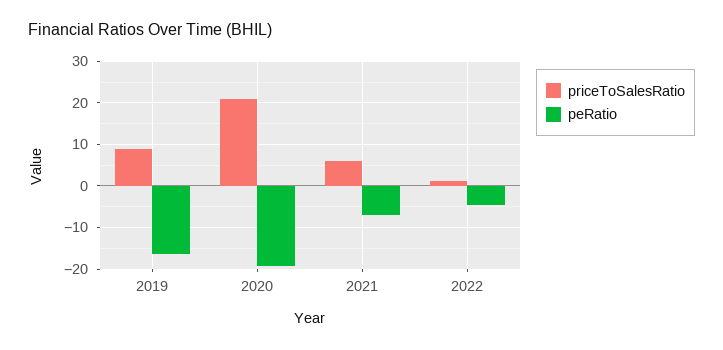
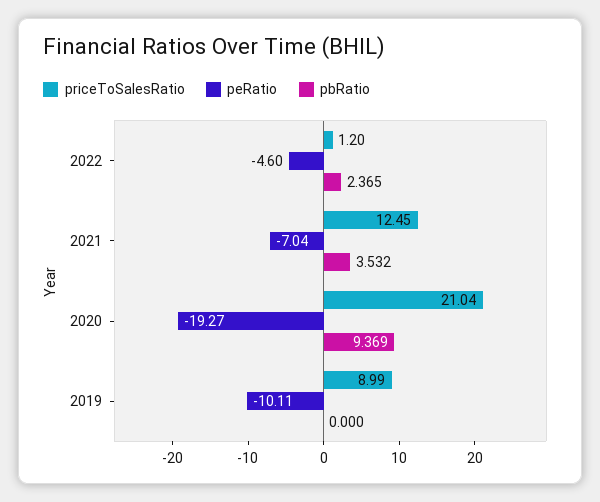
  {
    "priceToSalesRatio": {
      "2019": 8.99,
      "2020": 21.04,
-     "2021": 6,
+     "2021": 12.45,
      "2022": 1.2
    },
    "peRatio": {
-     "2019": -16,
+     "2019": -10.11,
      "2020": -19.27,
      "2021": -7.04,
      "2022": -4.6
-   }
+   },
+   "pbRatio": {
+     "2022": 2.365,
+     "2021": 3.532,
+     "2020": 9.369,
+     "2019": 0
+   }
  }

